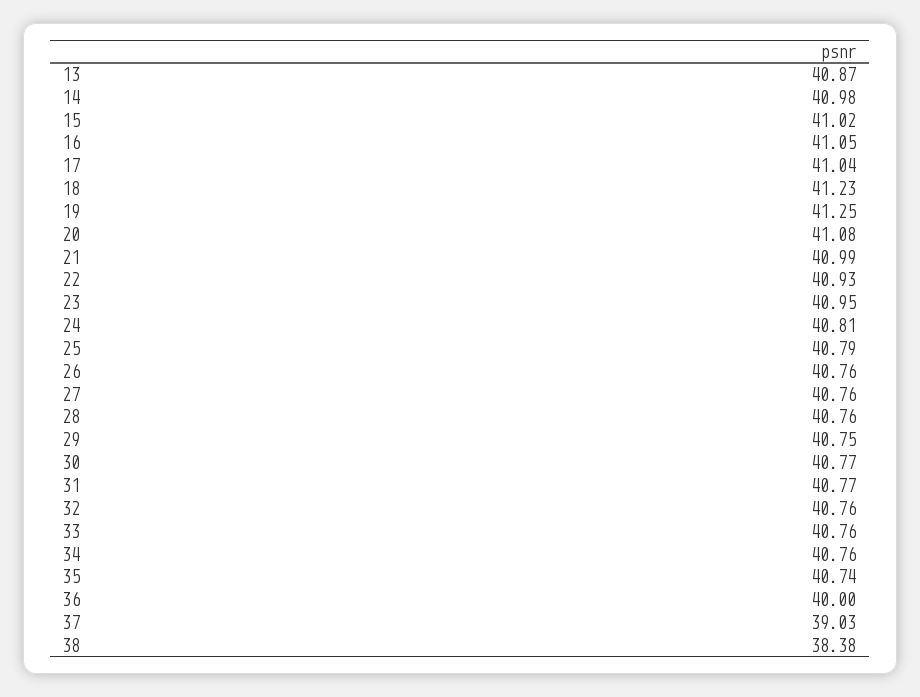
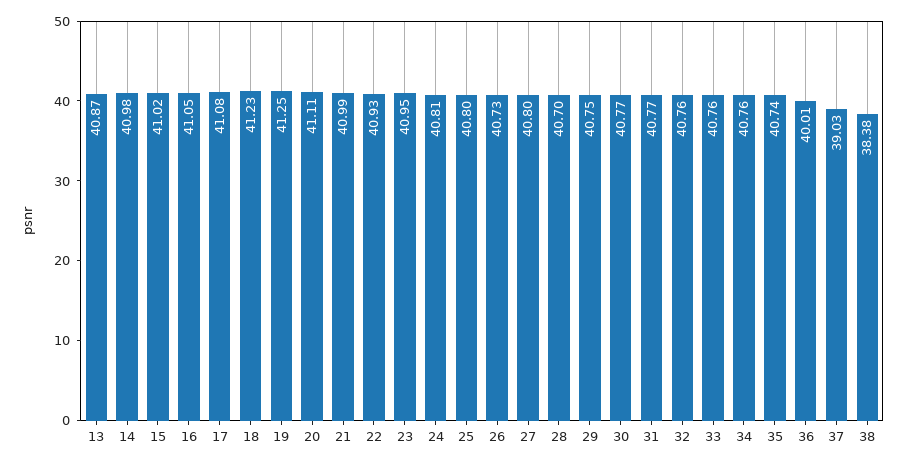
  {
    "13": 40.87,
    "14": 40.98,
    "15": 41.02,
    "16": 41.05,
-   "17": 41.04,
+   "17": 41.08,
    "18": 41.23,
    "19": 41.25,
-   "20": 41.08,
+   "20": 41.11,
    "21": 40.99,
    "22": 40.93,
    "23": 40.95,
    "24": 40.81,
-   "25": 40.79,
+   "25": 40.8,
-   "26": 40.76,
+   "26": 40.73,
-   "27": 40.76,
+   "27": 40.8,
-   "28": 40.76,
+   "28": 40.7,
    "29": 40.75,
    "30": 40.77,
    "31": 40.77,
    "32": 40.76,
    "33": 40.76,
    "34": 40.76,
    "35": 40.74,
-   "36": 40,
+   "36": 40.01,
    "37": 39.03,
    "38": 38.38
  }

